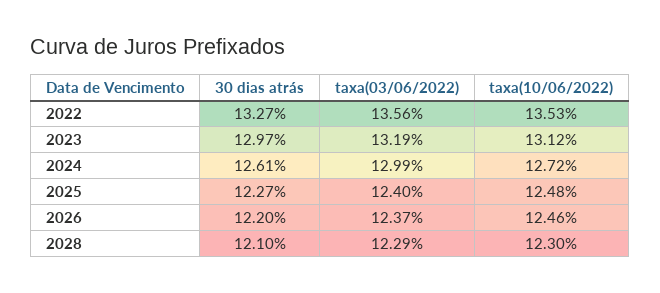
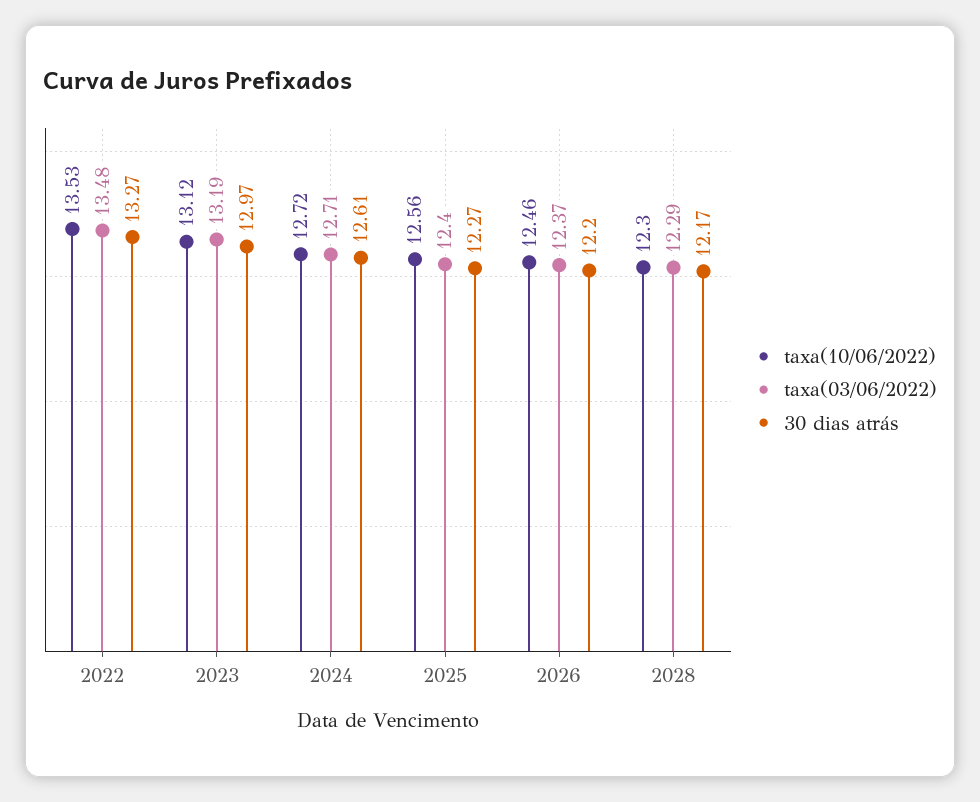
  {
    "30 dias atrás": {
      "2022": 13.27,
      "2023": 12.97,
      "2024": 12.61,
      "2025": 12.27,
      "2026": 12.2,
-     "2028": 12.1
+     "2028": 12.17
    },
    "taxa(03/06/2022)": {
-     "2022": 13.56,
+     "2022": 13.48,
      "2023": 13.19,
-     "2024": 12.99,
+     "2024": 12.71,
      "2025": 12.4,
      "2026": 12.37,
      "2028": 12.29
    },
    "taxa(10/06/2022)": {
      "2022": 13.53,
      "2023": 13.12,
      "2024": 12.72,
-     "2025": 12.48,
+     "2025": 12.56,
      "2026": 12.46,
      "2028": 12.3
    }
  }

